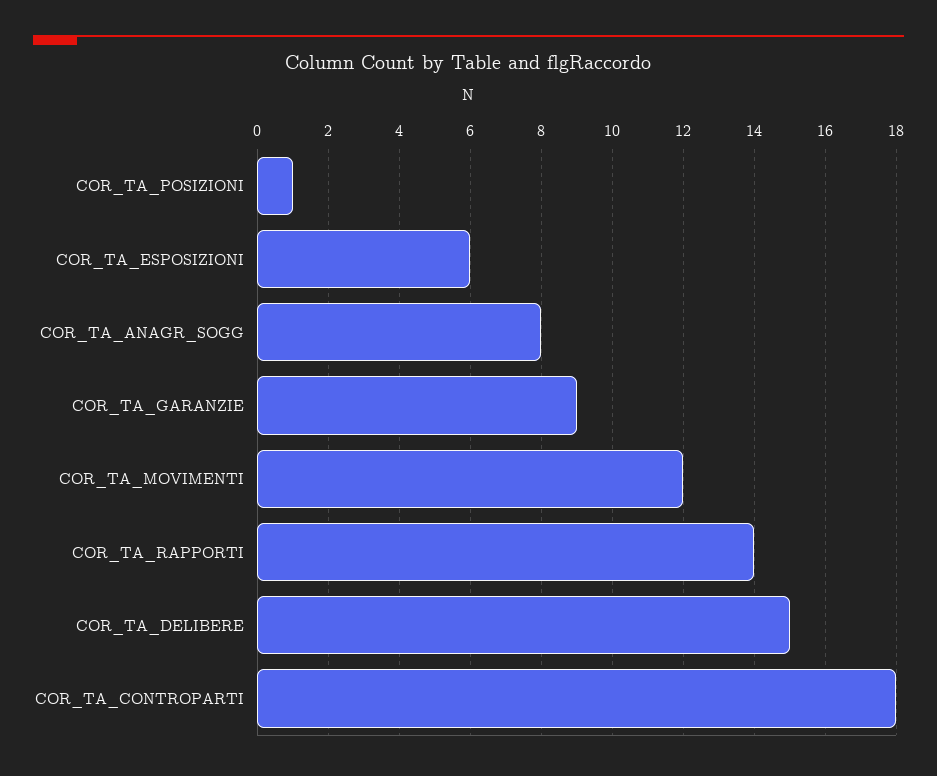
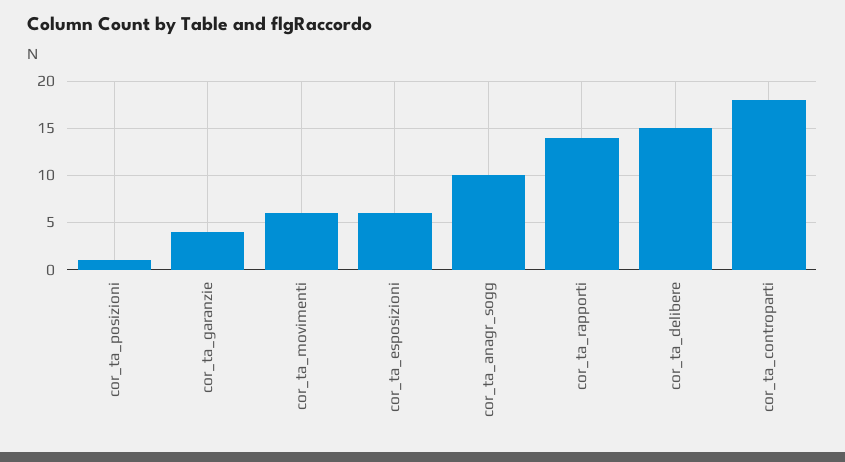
  {
    "COR_TA_POSIZIONI": 1,
    "COR_TA_ESPOSIZIONI": 6,
-   "COR_TA_ANAGR_SOGG": 8,
+   "COR_TA_ANAGR_SOGG": 10,
-   "COR_TA_GARANZIE": 9,
+   "COR_TA_GARANZIE": 4,
-   "COR_TA_MOVIMENTI": 12,
+   "COR_TA_MOVIMENTI": 6,
    "COR_TA_RAPPORTI": 14,
    "COR_TA_DELIBERE": 15,
    "COR_TA_CONTROPARTI": 18
  }

